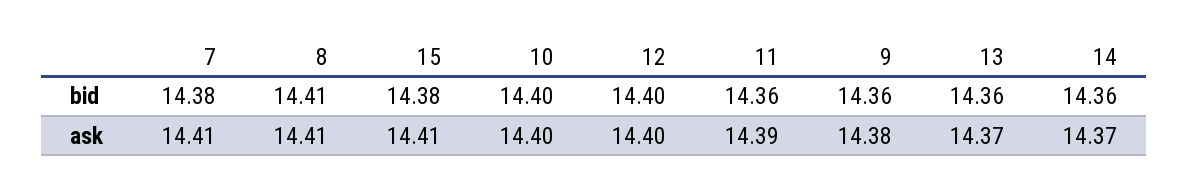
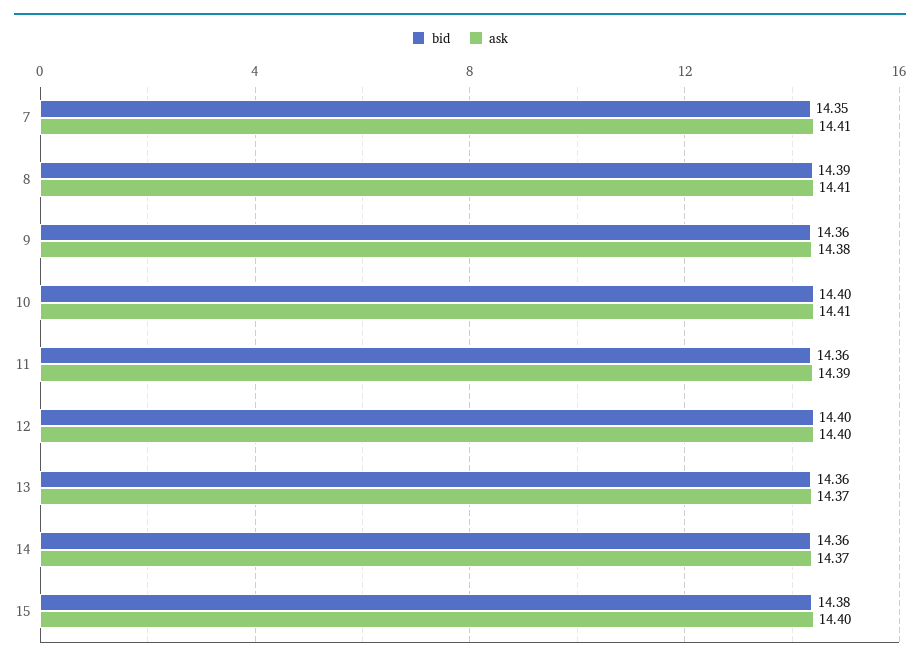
  {
    "bid": {
-     "7": 14.38,
+     "7": 14.35,
-     "8": 14.41,
+     "8": 14.39,
      "15": 14.38,
      "10": 14.4,
      "12": 14.4,
      "11": 14.36,
      "9": 14.36,
      "13": 14.36,
      "14": 14.36
    },
    "ask": {
      "7": 14.41,
      "8": 14.41,
-     "15": 14.41,
+     "15": 14.4,
-     "10": 14.4,
+     "10": 14.41,
      "12": 14.4,
      "11": 14.39,
      "9": 14.38,
      "13": 14.37,
      "14": 14.37
    }
  }

